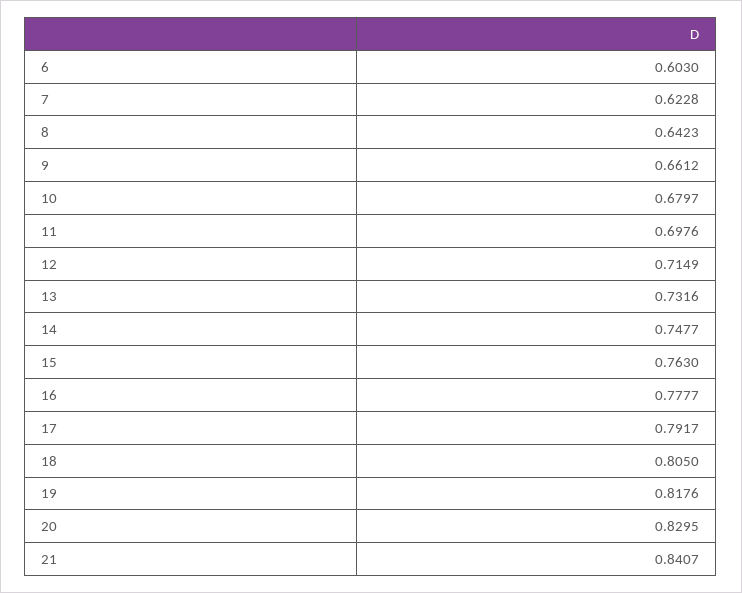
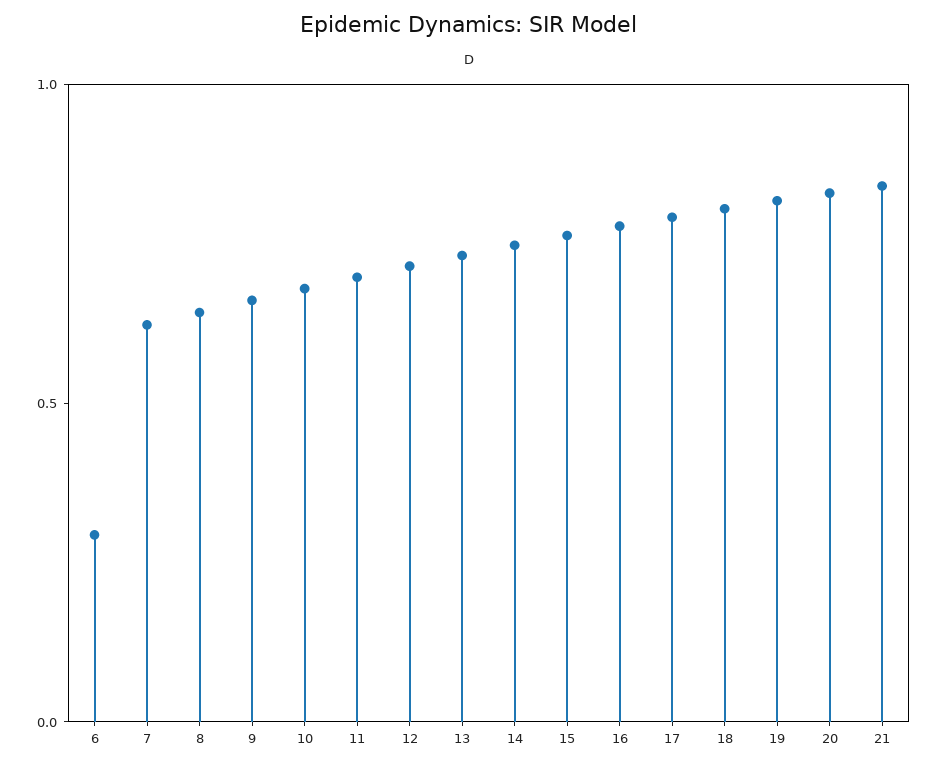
  {
-   "6": 0.603,
+   "6": 0.3,
    "7": 0.6228,
    "8": 0.6423,
    "9": 0.6612,
    "10": 0.6797,
    "11": 0.6976,
    "12": 0.7149,
    "13": 0.7316,
    "14": 0.7477,
    "15": 0.763,
    "16": 0.7777,
    "17": 0.7917,
    "18": 0.805,
    "19": 0.8176,
    "20": 0.8295,
    "21": 0.8407
  }

